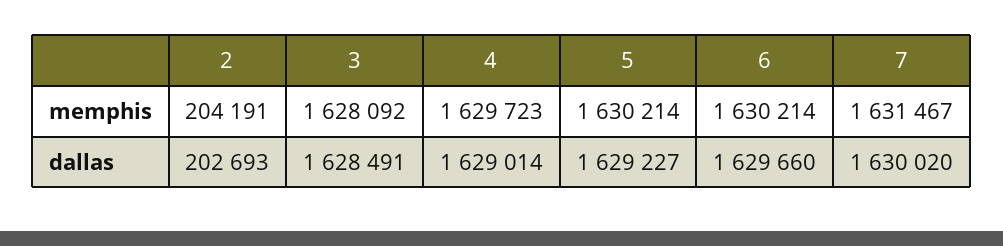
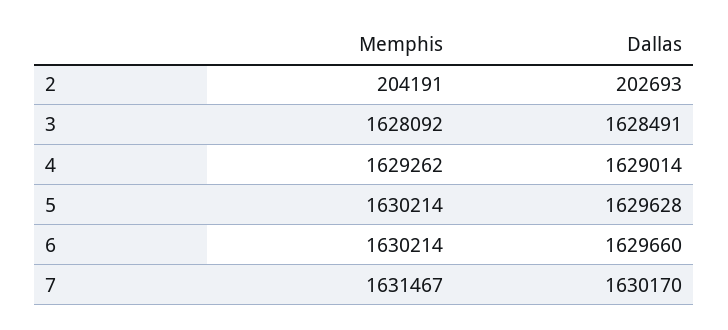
  {
    "2": {
      "memphis": 204191,
      "dallas": 202693
    },
    "3": {
      "memphis": 1628092,
      "dallas": 1628491
    },
    "4": {
-     "memphis": 1629723,
+     "memphis": 1629262,
      "dallas": 1629014
    },
    "5": {
      "memphis": 1630214,
-     "dallas": 1629227
+     "dallas": 1629628
    },
    "6": {
      "memphis": 1630214,
      "dallas": 1629660
    },
    "7": {
      "memphis": 1631467,
-     "dallas": 1630020
+     "dallas": 1630170
    }
  }

